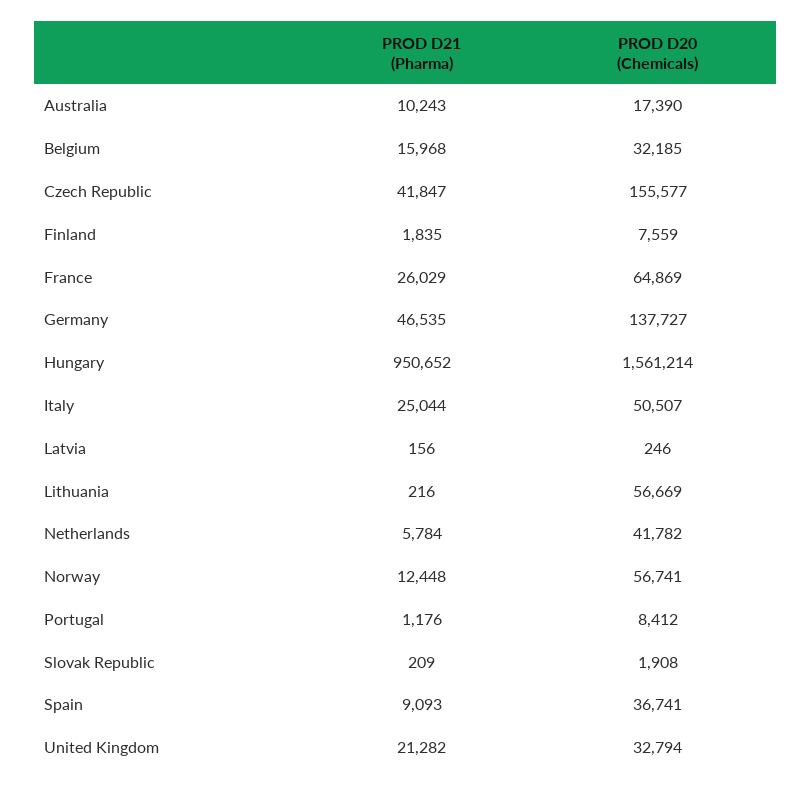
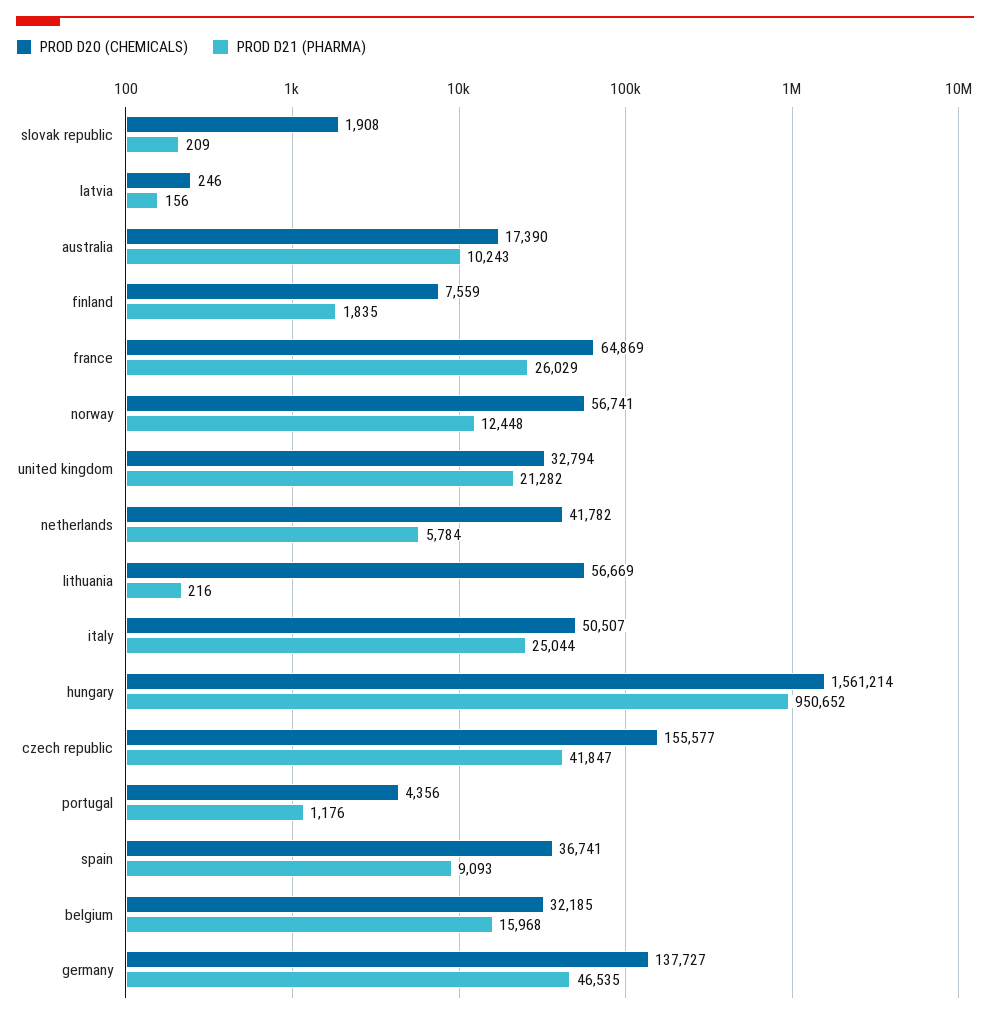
  {
    "PROD D21 (Pharma)": {
      "Australia": 10243,
      "Belgium": 15968,
      "Czech Republic": 41847,
      "Finland": 1835,
      "France": 26029,
      "Germany": 46535,
      "Hungary": 950652,
      "Italy": 25044,
      "Latvia": 156,
      "Lithuania": 216,
      "Netherlands": 5784,
      "Norway": 12448,
      "Portugal": 1176,
      "Slovak Republic": 209,
      "Spain": 9093,
      "United Kingdom": 21282
    },
    "PROD D20 (Chemicals)": {
      "Australia": 17390,
      "Belgium": 32185,
      "Czech Republic": 155577,
      "Finland": 7559,
      "France": 64869,
      "Germany": 137727,
      "Hungary": 1561214,
      "Italy": 50507,
      "Latvia": 246,
      "Lithuania": 56669,
      "Netherlands": 41782,
      "Norway": 56741,
-     "Portugal": 8412,
+     "Portugal": 4356,
      "Slovak Republic": 1908,
      "Spain": 36741,
      "United Kingdom": 32794
    }
  }

